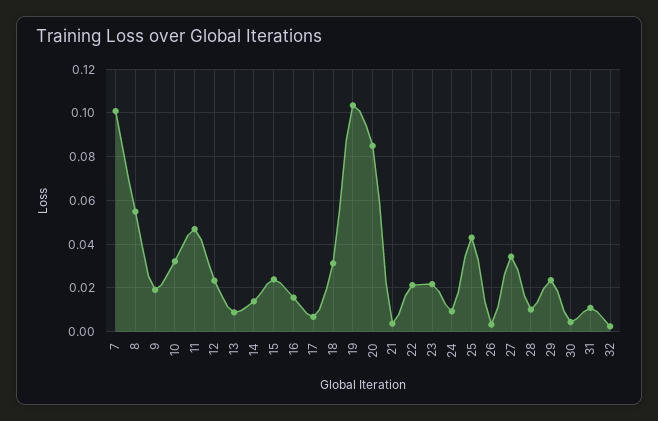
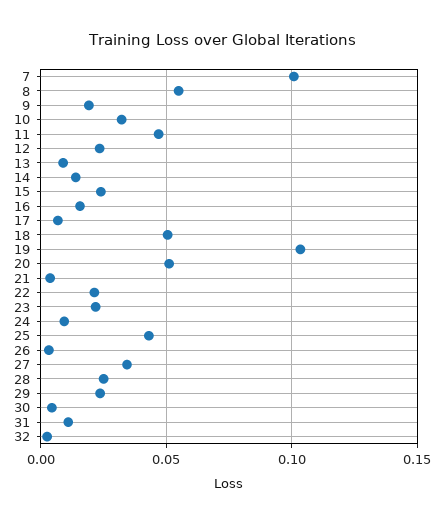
  {
    "7": 0.1,
    "8": 0.055,
    "9": 0.02,
    "10": 0.03,
    "11": 0.045,
    "12": 0.025,
    "13": 0.01,
    "14": 0.015,
    "15": 0.025,
    "16": 0.015,
    "17": 0.005,
-   "18": 0.03,
+   "18": 0.05,
    "19": 0.105,
-   "20": 0.085,
+   "20": 0.05,
    "21": 0.005,
    "22": 0.02,
    "23": 0.02,
    "24": 0.01,
    "25": 0.045,
    "26": 0.005,
    "27": 0.035,
-   "28": 0.01,
+   "28": 0.025,
    "29": 0.025,
    "30": 0.005,
    "31": 0.01,
    "32": 0.005
  }

